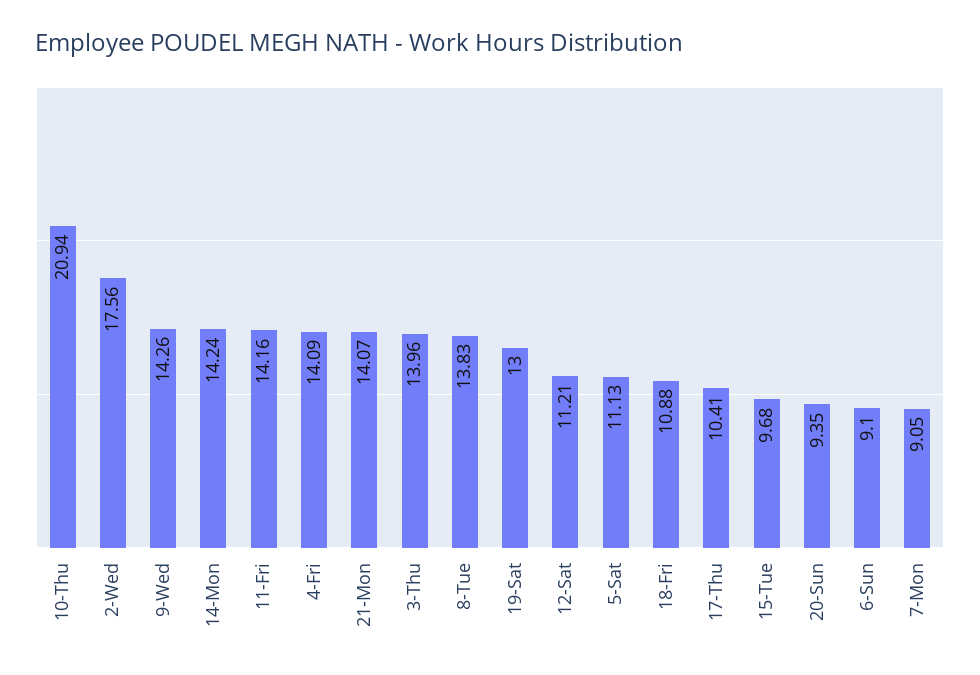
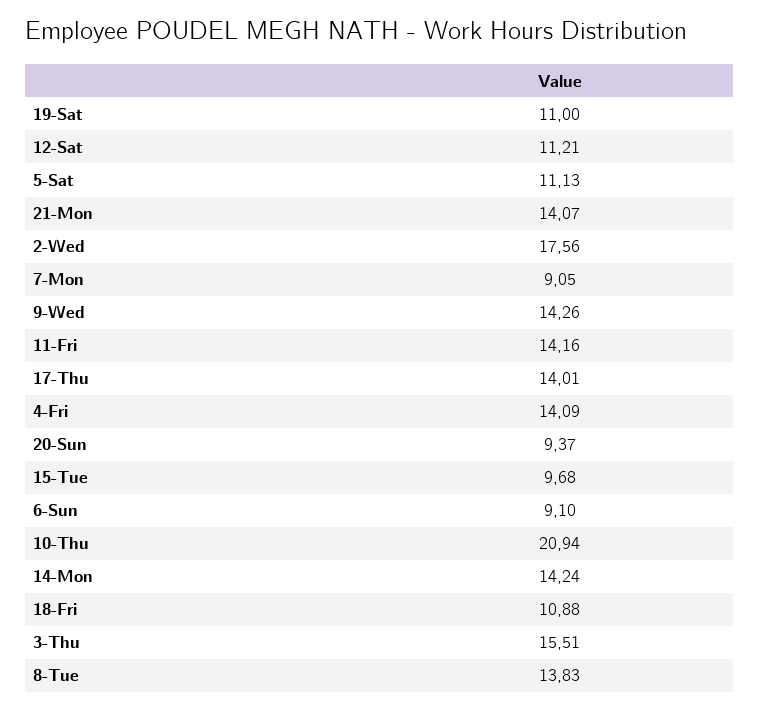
  {
    "10-Thu": 20.94,
    "2-Wed": 17.56,
    "9-Wed": 14.26,
    "14-Mon": 14.24,
    "11-Fri": 14.16,
    "4-Fri": 14.09,
    "21-Mon": 14.07,
-   "3-Thu": 13.96,
+   "3-Thu": 15.51,
    "8-Tue": 13.83,
-   "19-Sat": 13,
+   "19-Sat": 11,
    "12-Sat": 11.21,
    "5-Sat": 11.13,
    "18-Fri": 10.88,
-   "17-Thu": 10.41,
+   "17-Thu": 14.01,
    "15-Tue": 9.68,
-   "20-Sun": 9.35,
+   "20-Sun": 9.37,
    "6-Sun": 9.1,
    "7-Mon": 9.05
  }

